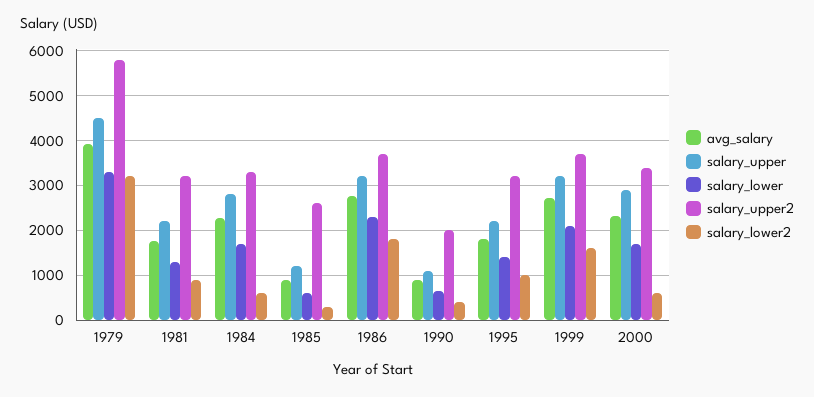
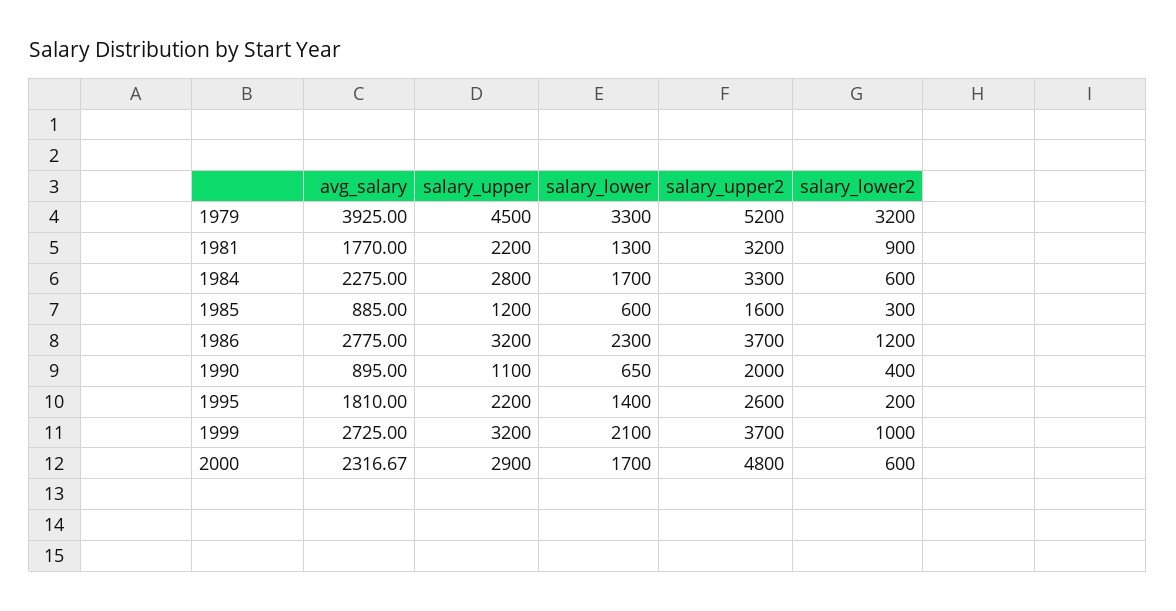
  {
    "avg_salary": {
      "1979": 3925,
      "1981": 1770,
      "1984": 2275,
      "1985": 885,
      "1986": 2775,
      "1990": 895,
      "1995": 1810,
      "1999": 2725,
      "2000": 2316.67
    },
    "salary_upper": {
      "1979": 4500,
      "1981": 2200,
      "1984": 2800,
      "1985": 1200,
      "1986": 3200,
      "1990": 1100,
      "1995": 2200,
      "1999": 3200,
      "2000": 2900
    },
    "salary_lower": {
      "1979": 3300,
      "1981": 1300,
      "1984": 1700,
      "1985": 600,
      "1986": 2300,
      "1990": 650,
      "1995": 1400,
      "1999": 2100,
      "2000": 1700
    },
    "salary_upper2": {
-     "1979": 5800,
+     "1979": 5200,
      "1981": 3200,
      "1984": 3300,
-     "1985": 2600,
+     "1985": 1600,
      "1986": 3700,
      "1990": 2000,
-     "1995": 3200,
+     "1995": 2600,
      "1999": 3700,
-     "2000": 3400
+     "2000": 4800
    },
    "salary_lower2": {
      "1979": 3200,
      "1981": 900,
      "1984": 600,
      "1985": 300,
-     "1986": 1800,
+     "1986": 1200,
      "1990": 400,
-     "1995": 1000,
+     "1995": 200,
-     "1999": 1600,
+     "1999": 1000,
      "2000": 600
    }
  }

